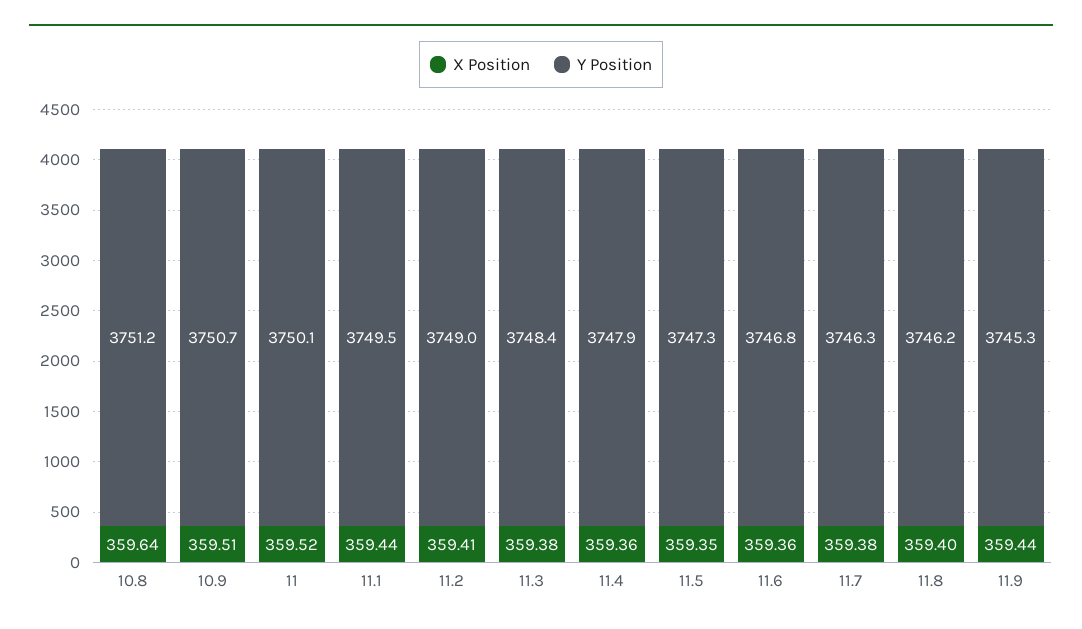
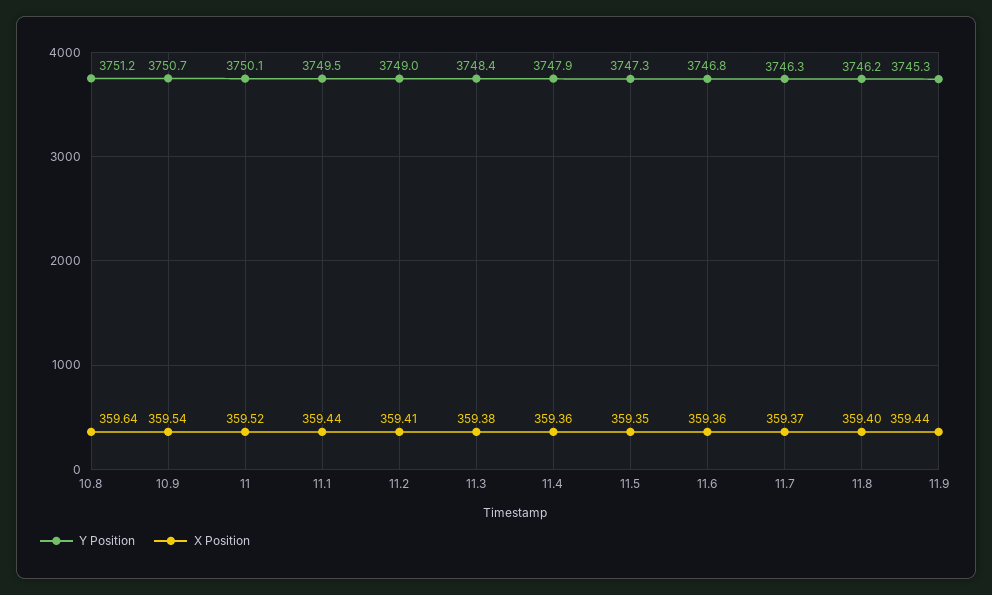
  {
    "X Position": {
      "10.8": 359.64,
-     "10.9": 359.51,
+     "10.9": 359.54,
      "11": 359.52,
      "11.1": 359.44,
      "11.2": 359.41,
      "11.3": 359.38,
      "11.4": 359.36,
      "11.5": 359.35,
      "11.6": 359.36,
-     "11.7": 359.38,
+     "11.7": 359.37,
      "11.8": 359.4,
      "11.9": 359.44
    },
    "Y Position": {
      "10.8": 3751.2,
      "10.9": 3750.7,
      "11": 3750.1,
      "11.1": 3749.5,
      "11.2": 3749,
      "11.3": 3748.4,
      "11.4": 3747.9,
      "11.5": 3747.3,
      "11.6": 3746.8,
      "11.7": 3746.3,
      "11.8": 3746.2,
      "11.9": 3745.3
    }
  }

